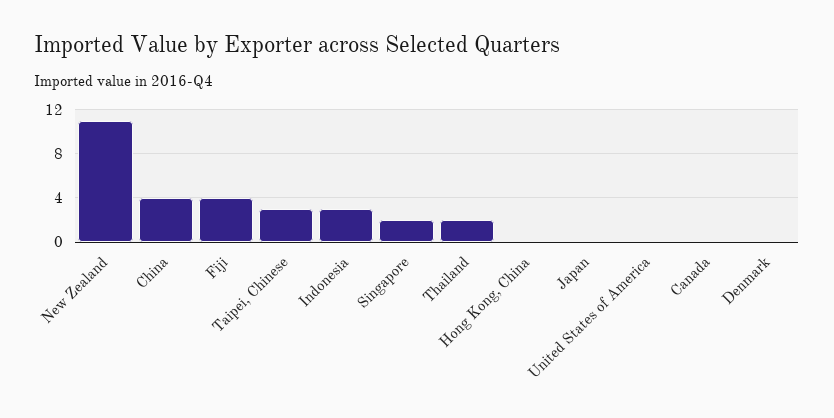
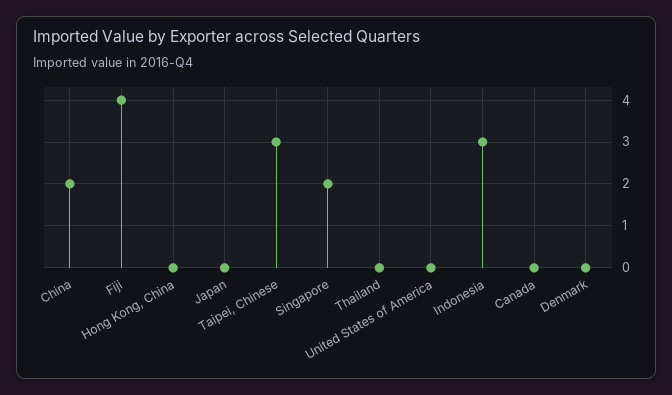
  {
-   "New Zealand": 11,
-   "China": 4,
+   "China": 2,
    "Fiji": 4,
    "Taipei, Chinese": 3,
    "Indonesia": 3,
    "Singapore": 2,
-   "Thailand": 2,
+   "Thailand": 0,
    "Hong Kong, China": 0,
    "Japan": 0,
    "United States of America": 0,
    "Canada": 0,
    "Denmark": 0
  }

